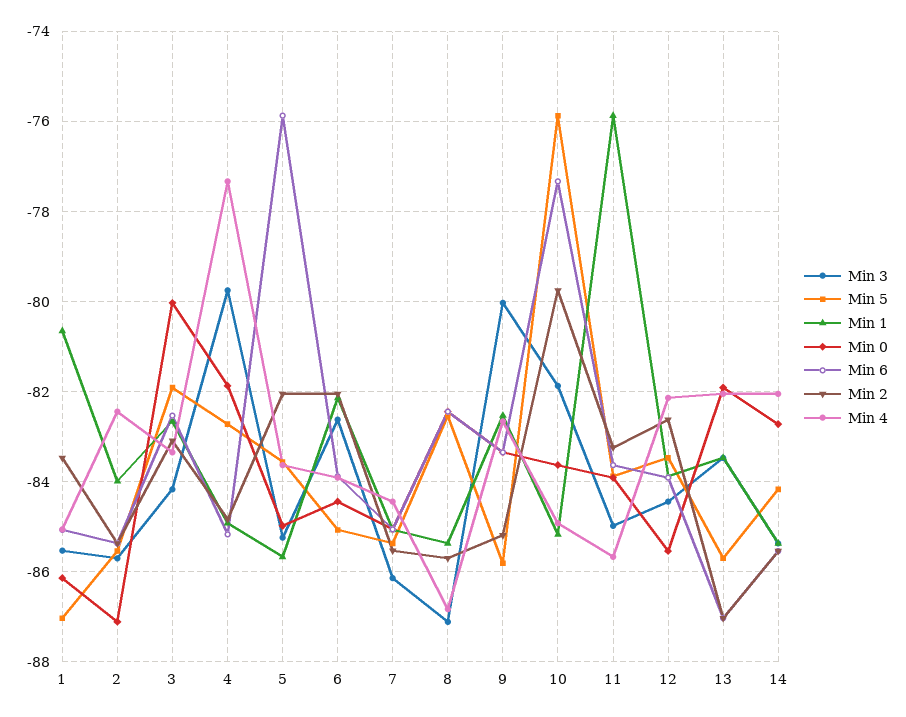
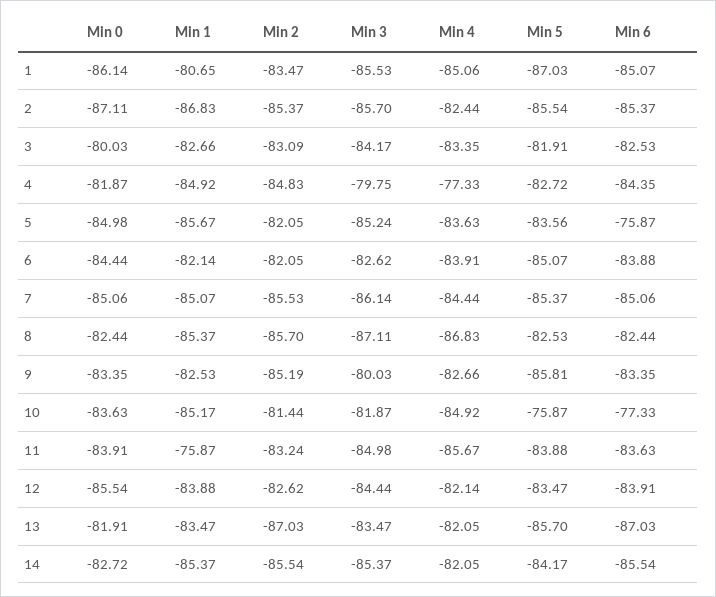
  {
    "Min 3": {
      "1": -85.53,
      "2": -85.7,
      "3": -84.17,
      "4": -79.75,
      "5": -85.24,
      "6": -82.62,
      "7": -86.14,
      "8": -87.11,
      "9": -80.03,
      "10": -81.87,
      "11": -84.98,
      "12": -84.44,
      "13": -83.47,
      "14": -85.37
    },
    "Min 5": {
      "1": -87.03,
      "2": -85.54,
      "3": -81.91,
      "4": -82.72,
      "5": -83.56,
      "6": -85.07,
      "7": -85.37,
      "8": -82.53,
      "9": -85.81,
      "10": -75.87,
      "11": -83.88,
      "12": -83.47,
      "13": -85.7,
      "14": -84.17
    },
    "Min 1": {
      "1": -80.65,
-     "2": -84,
+     "2": -86.83,
      "3": -82.66,
      "4": -84.92,
      "5": -85.67,
      "6": -82.14,
      "7": -85.07,
      "8": -85.37,
      "9": -82.53,
      "10": -85.17,
      "11": -75.87,
      "12": -83.88,
      "13": -83.47,
      "14": -85.37
    },
    "Min 0": {
      "1": -86.14,
      "2": -87.11,
      "3": -80.03,
      "4": -81.87,
      "5": -84.98,
      "6": -84.44,
      "7": -85.06,
      "8": -82.44,
      "9": -83.35,
      "10": -83.63,
      "11": -83.91,
      "12": -85.54,
      "13": -81.91,
      "14": -82.72
    },
    "Min 6": {
      "1": -85.07,
      "2": -85.37,
      "3": -82.53,
-     "4": -85.2,
+     "4": -84.35,
      "5": -75.87,
      "6": -83.88,
      "7": -85.06,
      "8": -82.44,
      "9": -83.35,
      "10": -77.33,
      "11": -83.63,
      "12": -83.91,
      "13": -87.03,
      "14": -85.54
    },
    "Min 2": {
      "1": -83.47,
      "2": -85.37,
      "3": -83.09,
      "4": -84.83,
      "5": -82.05,
      "6": -82.05,
      "7": -85.53,
      "8": -85.7,
      "9": -85.19,
-     "10": -79.8,
+     "10": -81.44,
      "11": -83.24,
      "12": -82.62,
      "13": -87.03,
      "14": -85.54
    },
    "Min 4": {
      "1": -85.06,
      "2": -82.44,
      "3": -83.35,
      "4": -77.33,
      "5": -83.63,
      "6": -83.91,
      "7": -84.44,
      "8": -86.83,
      "9": -82.66,
      "10": -84.92,
      "11": -85.67,
      "12": -82.14,
      "13": -82.05,
      "14": -82.05
    }
  }

